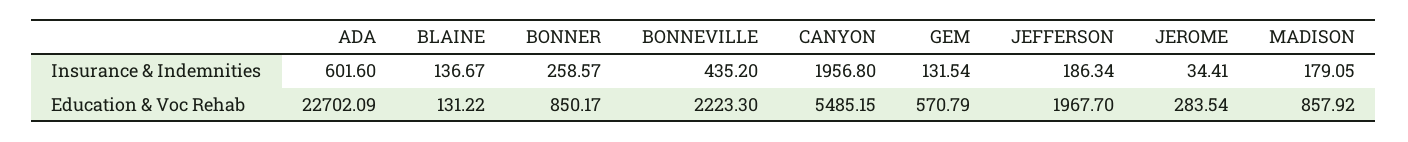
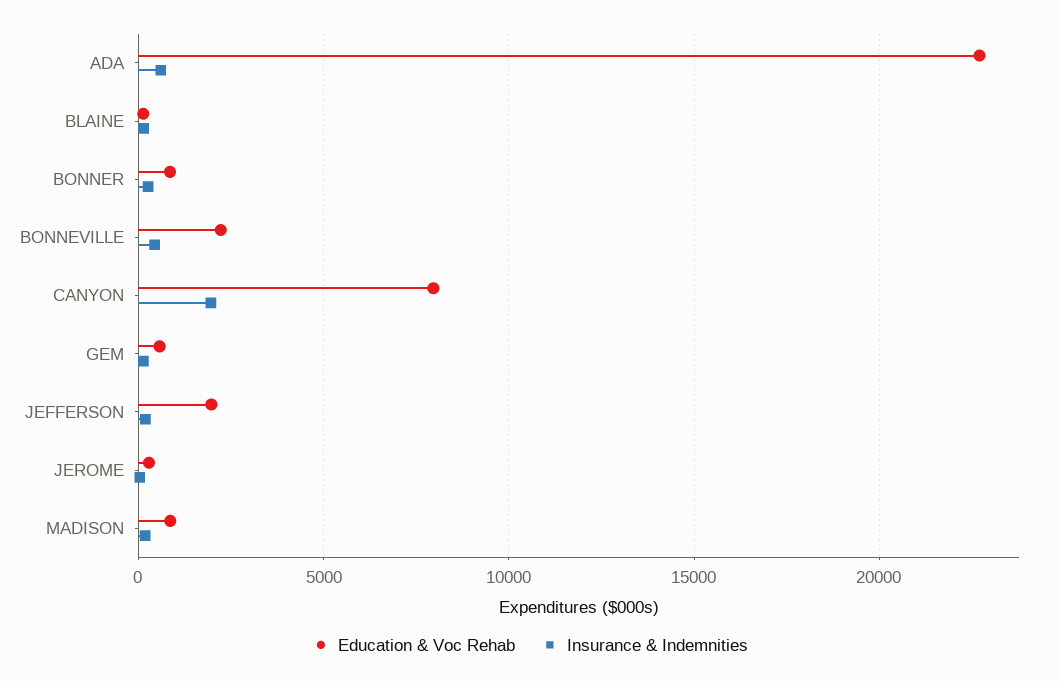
  {
    "Insurance & Indemnities": {
      "ADA": 601.6,
      "BLAINE": 136.67,
      "BONNER": 258.57,
      "BONNEVILLE": 435.2,
      "CANYON": 1956.8,
      "GEM": 131.54,
      "JEFFERSON": 186.34,
      "JEROME": 34.41,
      "MADISON": 179.05
    },
    "Education & Voc Rehab": {
      "ADA": 22702.09,
      "BLAINE": 131.22,
      "BONNER": 850.17,
      "BONNEVILLE": 2223.3,
-     "CANYON": 5485.15,
+     "CANYON": 8000,
      "GEM": 570.79,
      "JEFFERSON": 1967.7,
      "JEROME": 283.54,
      "MADISON": 857.92
    }
  }

